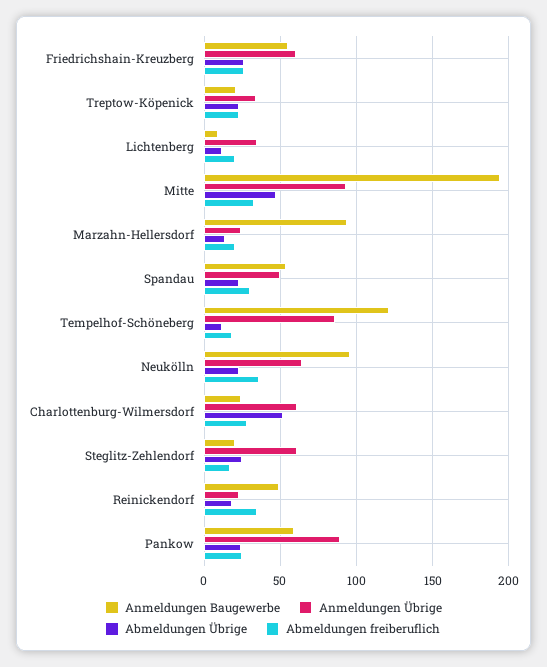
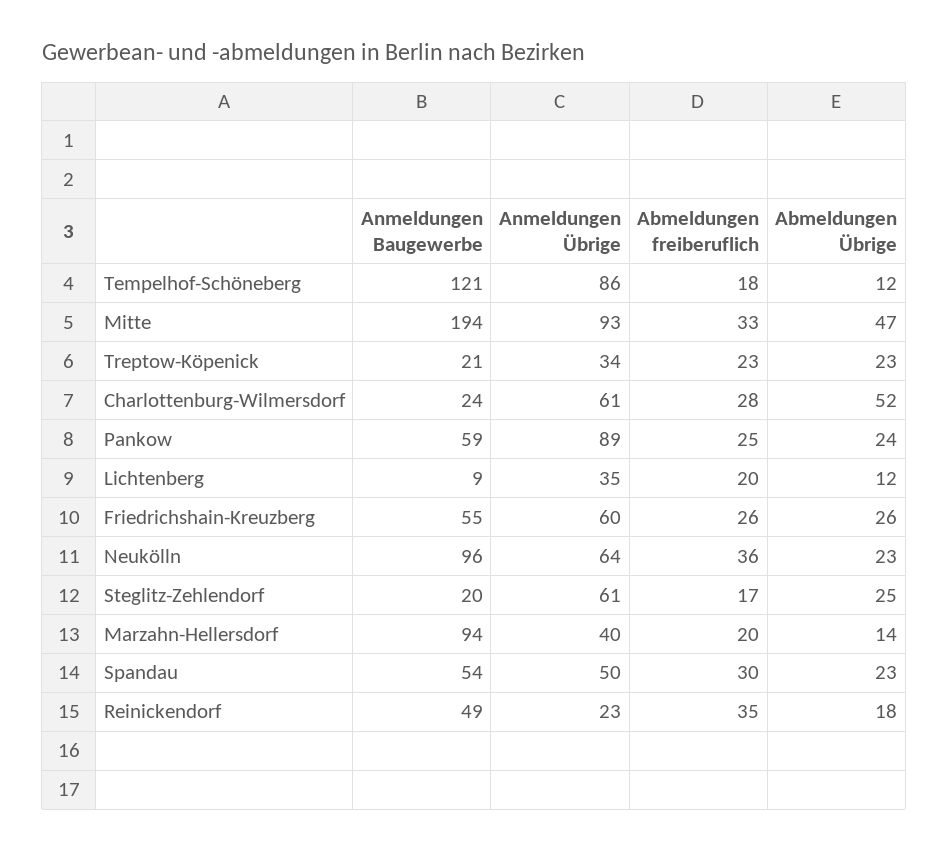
  {
    "Anmeldungen Baugewerbe": {
      "Friedrichshain-Kreuzberg": 55,
      "Treptow-Köpenick": 21,
      "Lichtenberg": 9,
      "Mitte": 194,
      "Marzahn-Hellersdorf": 94,
      "Spandau": 54,
      "Tempelhof-Schöneberg": 121,
      "Neukölln": 96,
      "Charlottenburg-Wilmersdorf": 24,
      "Steglitz-Zehlendorf": 20,
      "Reinickendorf": 49,
      "Pankow": 59
    },
    "Anmeldungen Übrige": {
      "Friedrichshain-Kreuzberg": 60,
      "Treptow-Köpenick": 34,
      "Lichtenberg": 35,
      "Mitte": 93,
-     "Marzahn-Hellersdorf": 25,
+     "Marzahn-Hellersdorf": 40,
      "Spandau": 50,
      "Tempelhof-Schöneberg": 86,
      "Neukölln": 64,
      "Charlottenburg-Wilmersdorf": 61,
      "Steglitz-Zehlendorf": 61,
      "Reinickendorf": 23,
      "Pankow": 89
    },
    "Abmeldungen Übrige": {
      "Friedrichshain-Kreuzberg": 26,
      "Treptow-Köpenick": 23,
      "Lichtenberg": 12,
      "Mitte": 47,
      "Marzahn-Hellersdorf": 14,
      "Spandau": 23,
      "Tempelhof-Schöneberg": 12,
      "Neukölln": 23,
      "Charlottenburg-Wilmersdorf": 52,
      "Steglitz-Zehlendorf": 25,
      "Reinickendorf": 18,
      "Pankow": 24
    },
    "Abmeldungen freiberuflich": {
      "Friedrichshain-Kreuzberg": 26,
      "Treptow-Köpenick": 23,
      "Lichtenberg": 20,
      "Mitte": 33,
      "Marzahn-Hellersdorf": 20,
      "Spandau": 30,
      "Tempelhof-Schöneberg": 18,
      "Neukölln": 36,
      "Charlottenburg-Wilmersdorf": 28,
      "Steglitz-Zehlendorf": 17,
      "Reinickendorf": 35,
      "Pankow": 25
    }
  }

